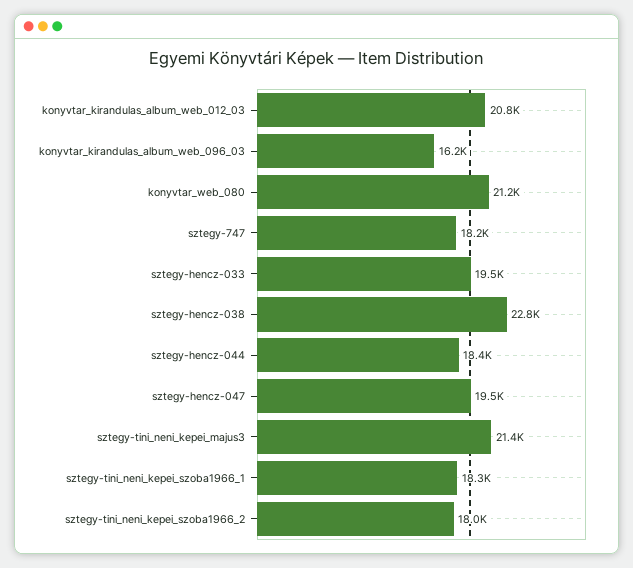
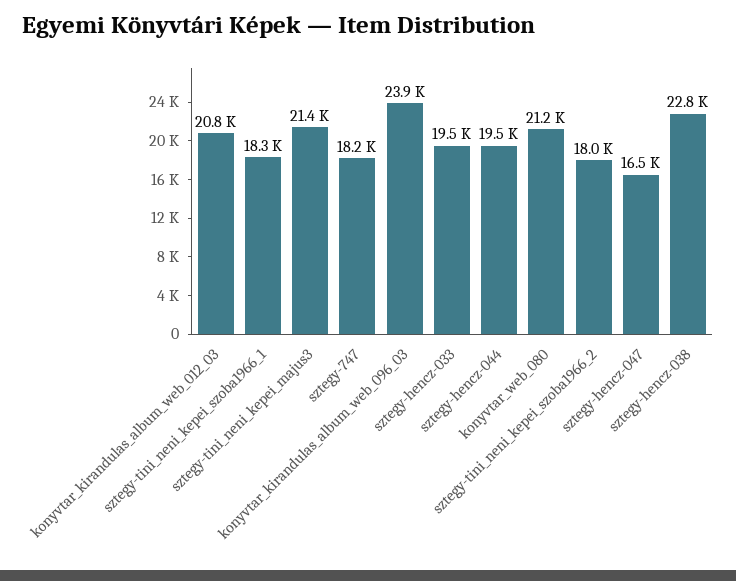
  {
    "konyvtar_kirandulas_album_web_012_03": 20800,
-   "konyvtar_kirandulas_album_web_096_03": 16200,
+   "konyvtar_kirandulas_album_web_096_03": 23900,
    "konyvtar_web_080": 21200,
    "sztegy-747": 18200,
    "sztegy-hencz-033": 19500,
    "sztegy-hencz-038": 22800,
-   "sztegy-hencz-044": 18400,
+   "sztegy-hencz-044": 19500,
-   "sztegy-hencz-047": 19500,
+   "sztegy-hencz-047": 16500,
    "sztegy-tini_neni_kepei_majus3": 21400,
    "sztegy-tini_neni_kepei_szoba1966_1": 18300,
    "sztegy-tini_neni_kepei_szoba1966_2": 18000
  }

